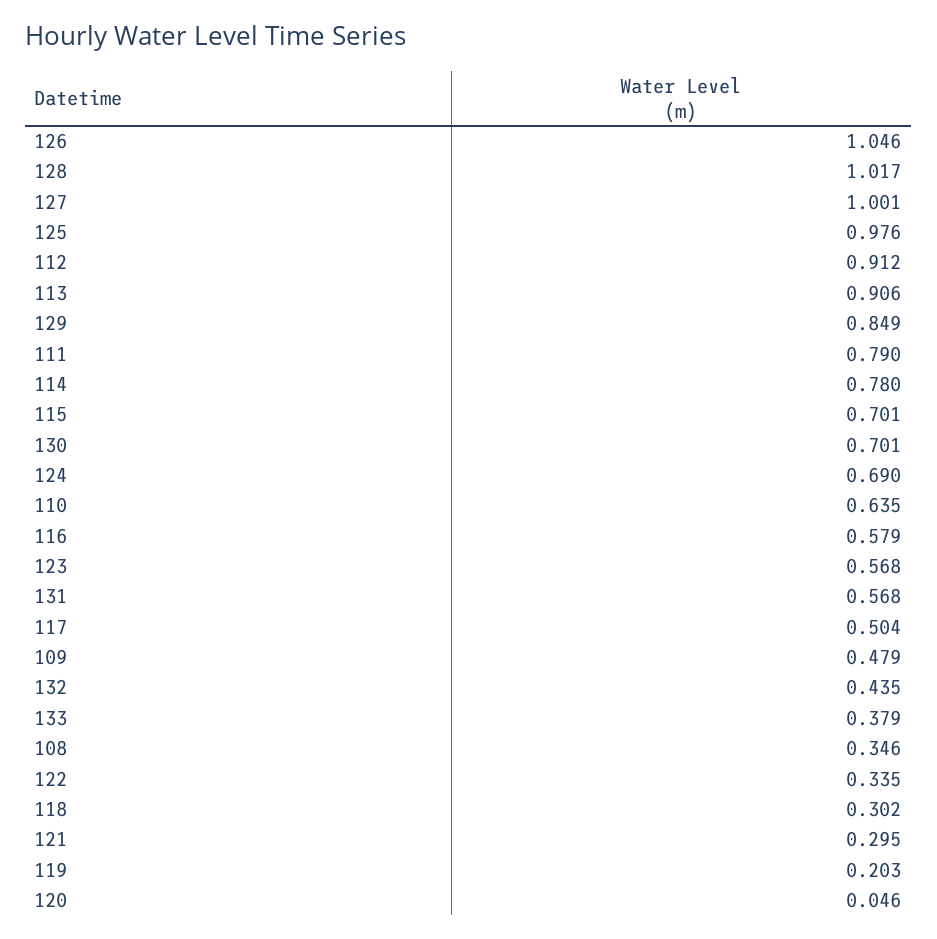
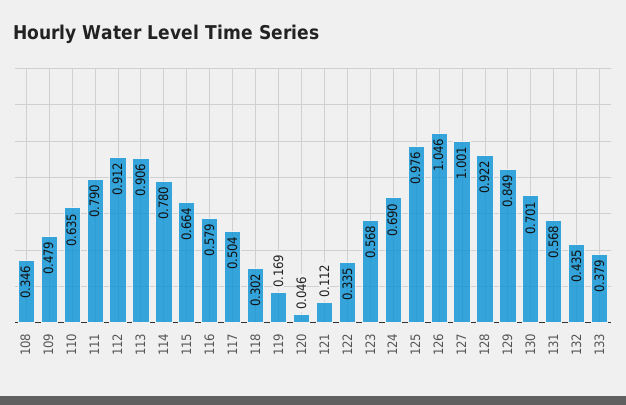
  {
    "126": 1.046,
-   "128": 1.017,
+   "128": 0.922,
    "127": 1.001,
    "125": 0.976,
    "112": 0.912,
    "113": 0.906,
    "129": 0.849,
    "111": 0.79,
    "114": 0.78,
-   "115": 0.701,
+   "115": 0.664,
    "130": 0.701,
    "124": 0.69,
    "110": 0.635,
    "116": 0.579,
    "123": 0.568,
    "131": 0.568,
    "117": 0.504,
    "109": 0.479,
    "132": 0.435,
    "133": 0.379,
    "108": 0.346,
    "122": 0.335,
    "118": 0.302,
-   "121": 0.295,
+   "121": 0.112,
-   "119": 0.203,
+   "119": 0.169,
    "120": 0.046
  }

